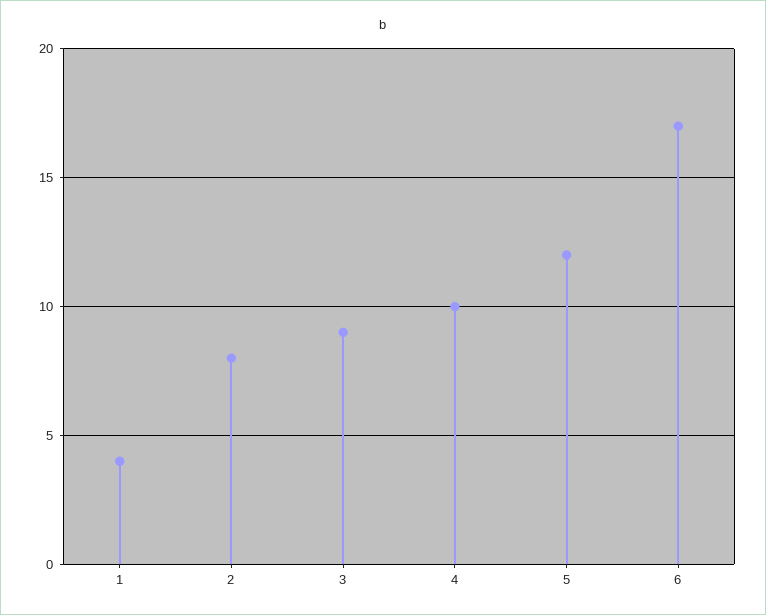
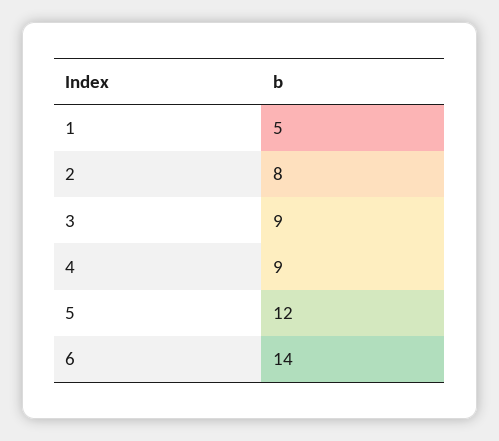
  {
-   "1": 4,
+   "1": 5,
    "2": 8,
    "3": 9,
-   "4": 10,
+   "4": 9,
    "5": 12,
-   "6": 17
+   "6": 14
  }

